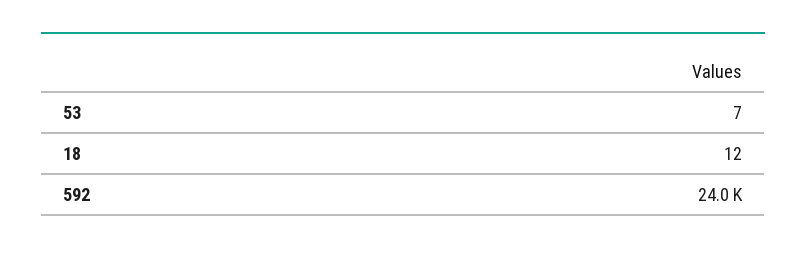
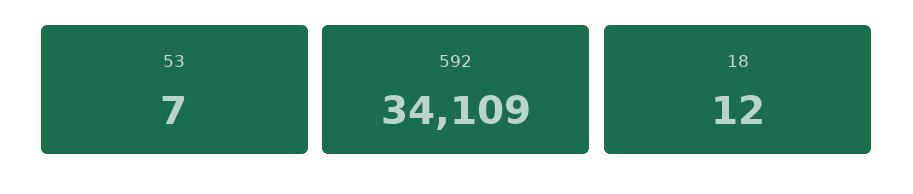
  {
    "53": 7,
    "18": 12,
-   "592": 24000
+   "592": 34109
  }

